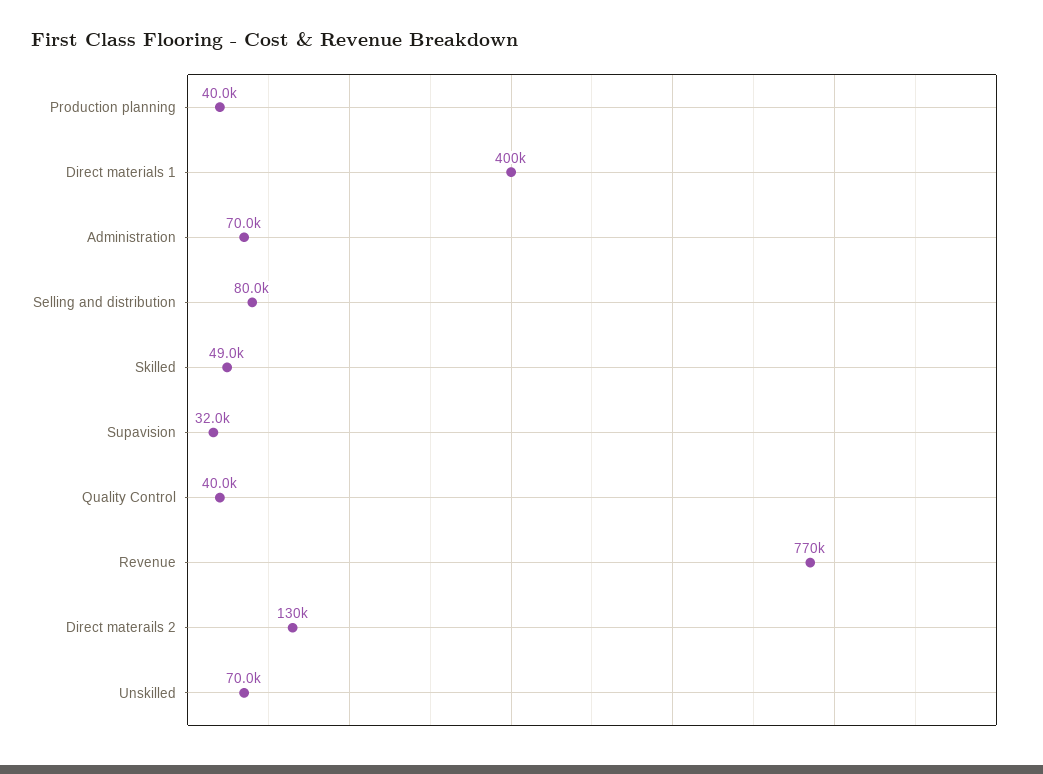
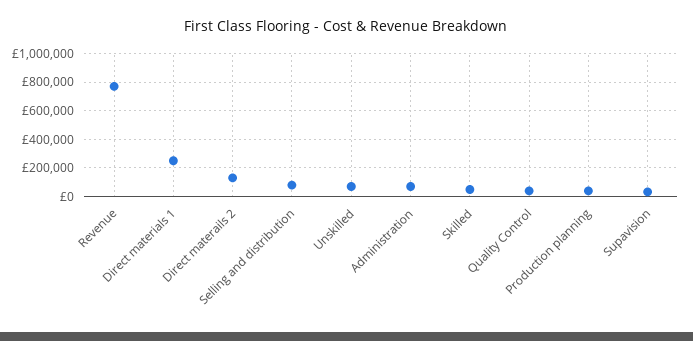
  {
    "Production planning": 40000,
-   "Direct materials 1": 400000,
+   "Direct materials 1": 250000,
    "Administration": 70000,
    "Selling and distribution": 80000,
    "Skilled": 49000,
    "Supavision": 32000,
    "Quality Control": 40000,
    "Revenue": 770000,
    "Direct materails 2": 130000,
    "Unskilled": 70000
  }

